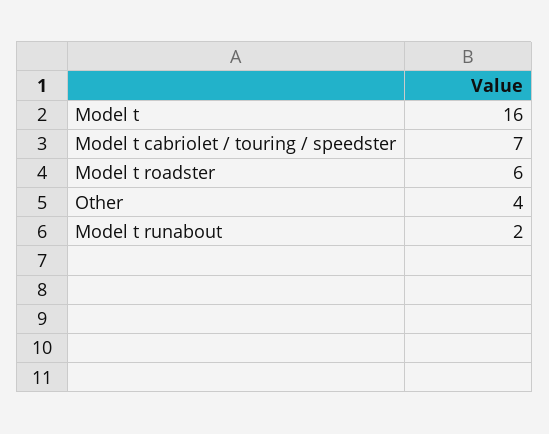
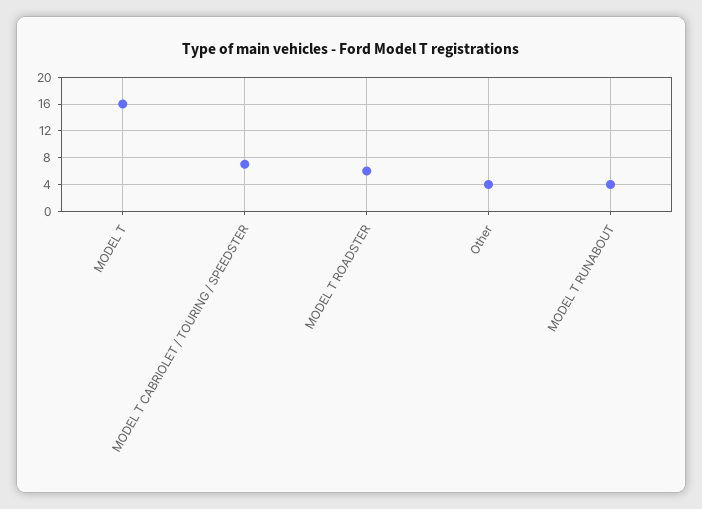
  {
    "Model t": 16,
    "Model t cabriolet / touring / speedster": 7,
    "Model t roadster": 6,
    "Other": 4,
-   "Model t runabout": 2
+   "Model t runabout": 4
  }

